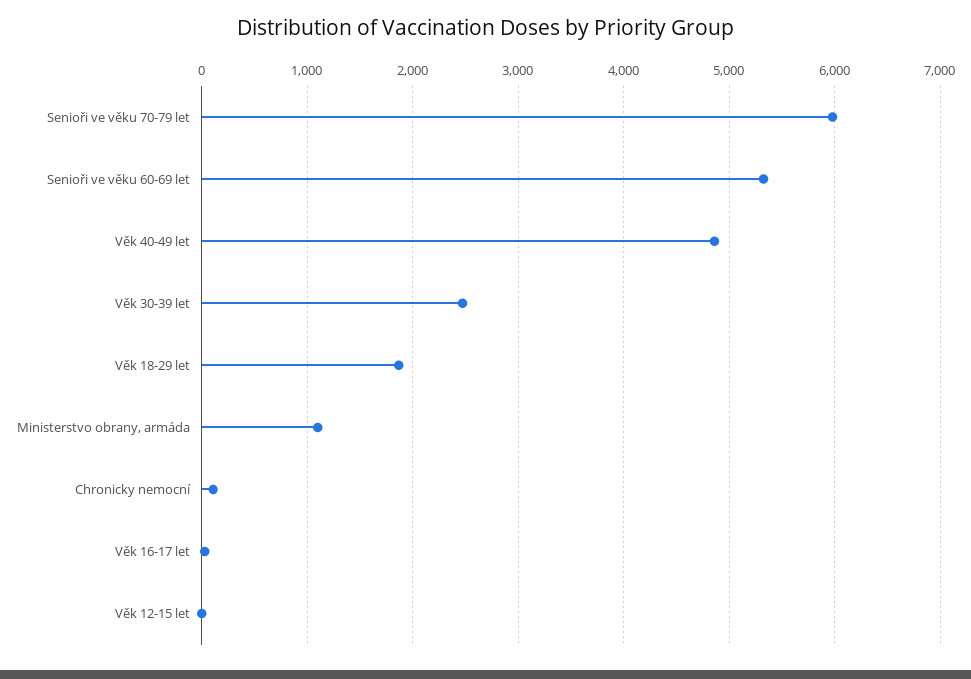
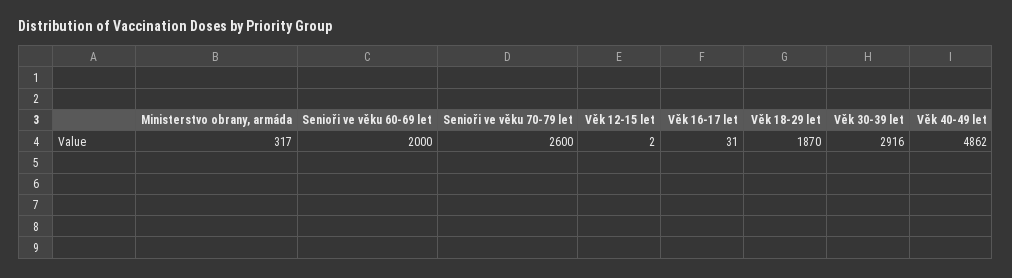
  {
-   "Senioři ve věku 70-79 let": 6000,
+   "Senioři ve věku 70-79 let": 2600,
-   "Senioři ve věku 60-69 let": 5300,
+   "Senioři ve věku 60-69 let": 2000,
    "Věk 40-49 let": 4862,
-   "Věk 30-39 let": 2500,
+   "Věk 30-39 let": 2916,
    "Věk 18-29 let": 1870,
-   "Ministerstvo obrany, armáda": 1100,
+   "Ministerstvo obrany, armáda": 317,
-   "Chronicky nemocní": 100,
    "Věk 16-17 let": 31,
    "Věk 12-15 let": 2
  }

